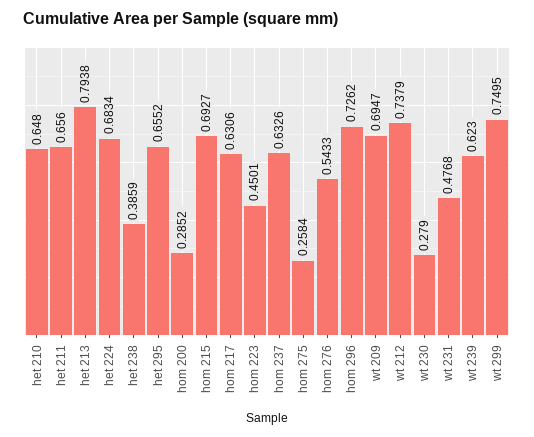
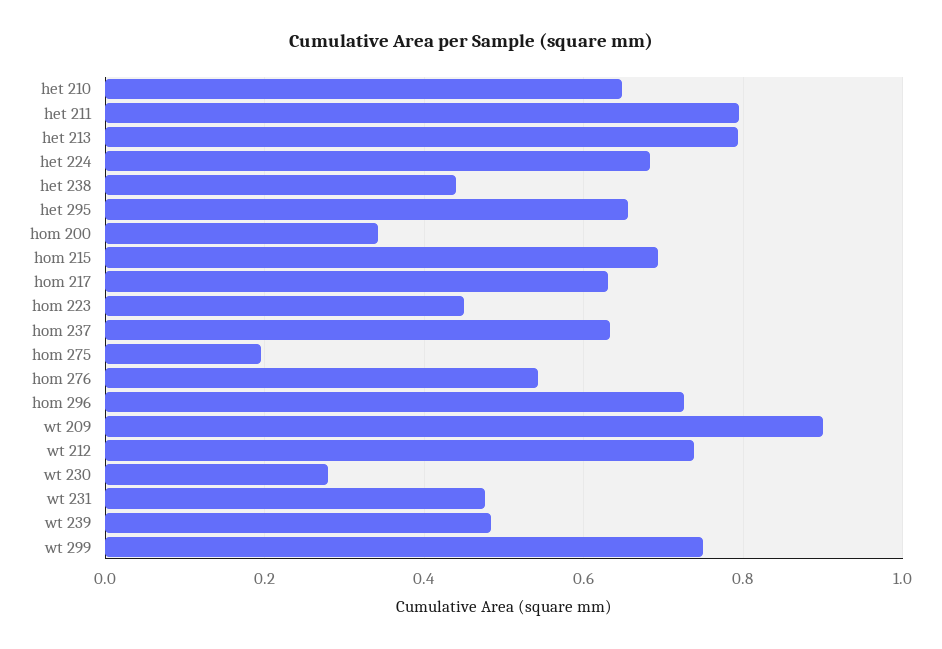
  {
    "het 210": 0.648,
-   "het 211": 0.656,
+   "het 211": 0.8,
    "het 213": 0.7938,
    "het 224": 0.6834,
-   "het 238": 0.3859,
+   "het 238": 0.44,
    "het 295": 0.6552,
-   "hom 200": 0.2852,
+   "hom 200": 0.34,
    "hom 215": 0.6927,
    "hom 217": 0.6306,
    "hom 223": 0.4501,
    "hom 237": 0.6326,
-   "hom 275": 0.2584,
+   "hom 275": 0.2,
    "hom 276": 0.5433,
    "hom 296": 0.7262,
-   "wt 209": 0.6947,
+   "wt 209": 0.9,
    "wt 212": 0.7379,
    "wt 230": 0.279,
    "wt 231": 0.4768,
-   "wt 239": 0.623,
+   "wt 239": 0.48,
    "wt 299": 0.7495
  }

